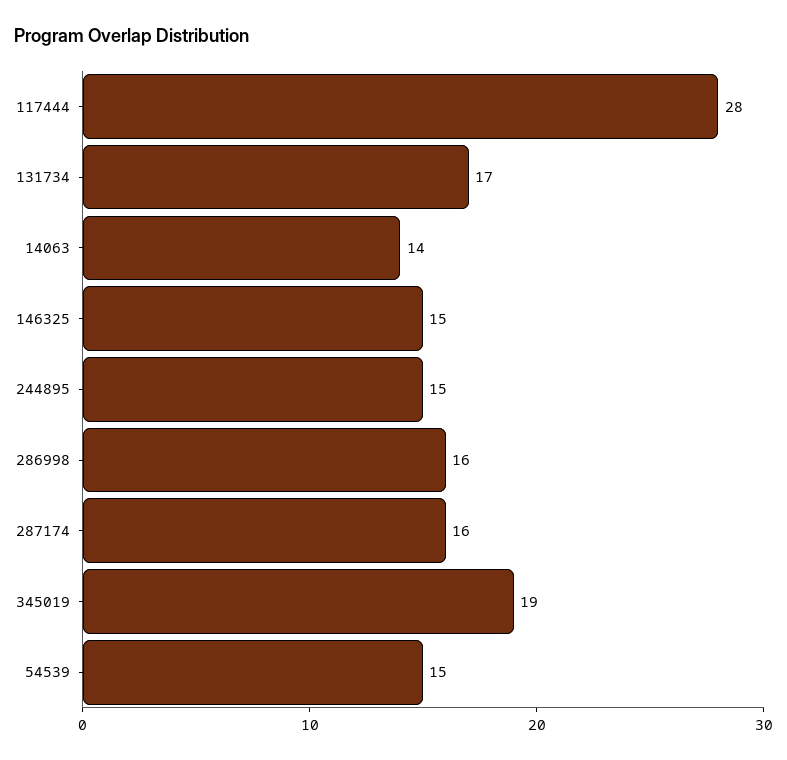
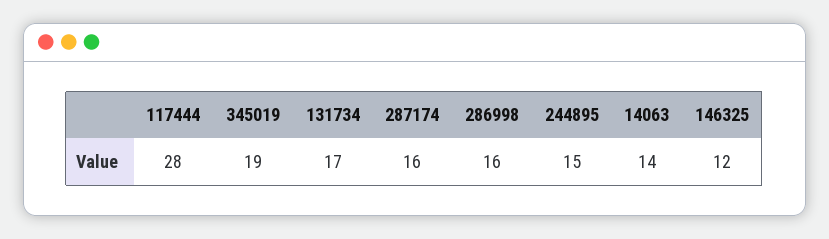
  {
    "117444": 28,
    "131734": 17,
    "14063": 14,
-   "146325": 15,
+   "146325": 12,
    "244895": 15,
    "286998": 16,
    "287174": 16,
-   "345019": 19,
+   "345019": 19
-   "54539": 15
  }

